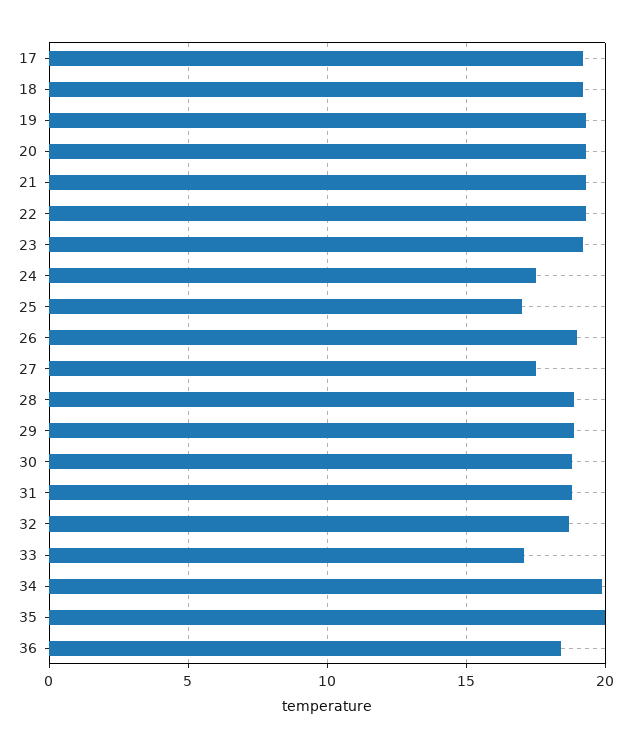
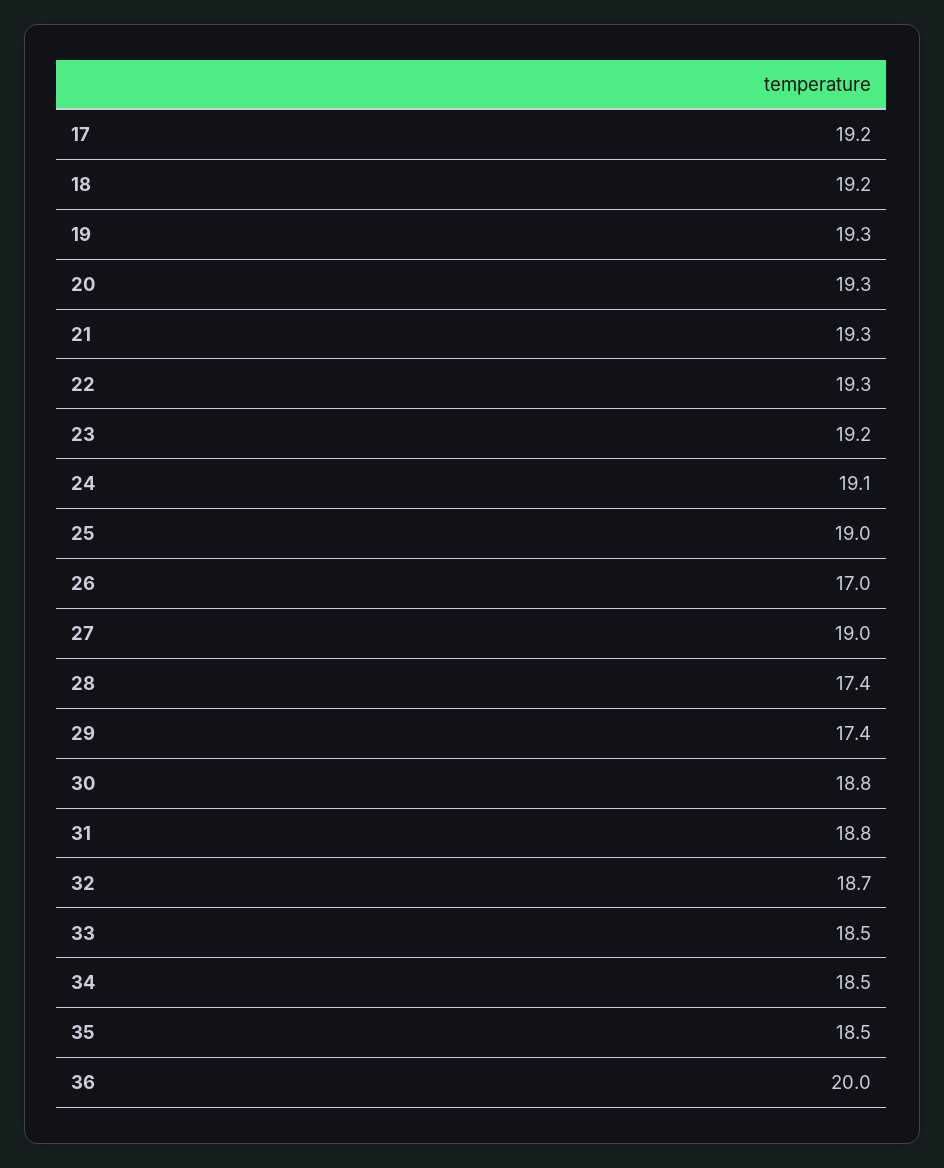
  {
    "17": 19.2,
    "18": 19.2,
    "19": 19.3,
    "20": 19.3,
    "21": 19.3,
    "22": 19.3,
    "23": 19.2,
-   "24": 17.5,
+   "24": 19.1,
-   "25": 17,
+   "25": 19,
-   "26": 19,
+   "26": 17,
-   "27": 17.5,
+   "27": 19,
-   "28": 19,
+   "28": 17.4,
-   "29": 19,
+   "29": 17.4,
    "30": 18.8,
    "31": 18.8,
    "32": 18.7,
-   "33": 17,
+   "33": 18.5,
-   "34": 20,
+   "34": 18.5,
-   "35": 20,
+   "35": 18.5,
-   "36": 18.5
+   "36": 20
  }

